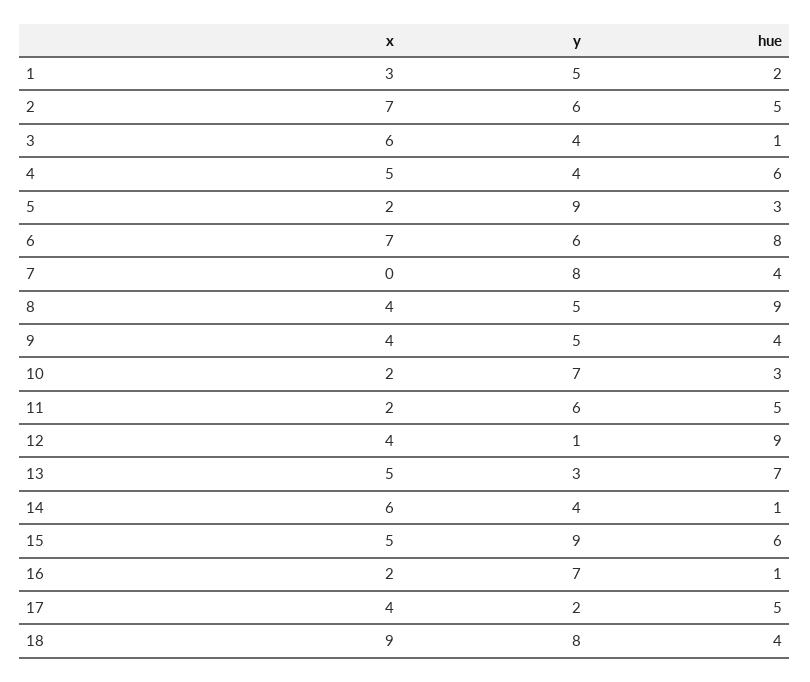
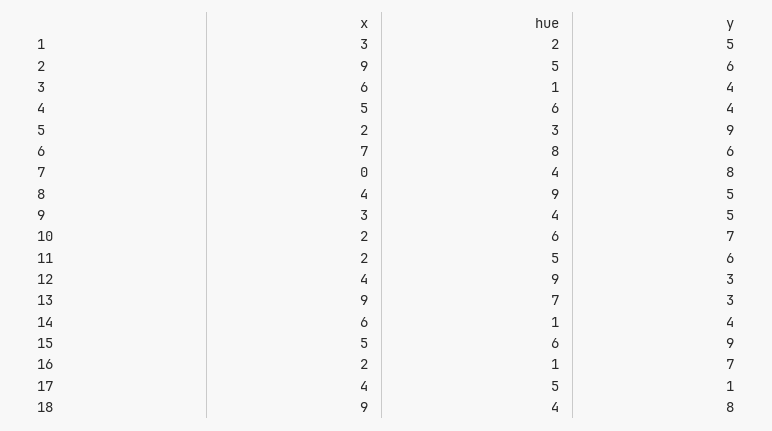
  {
    "x": {
      "1": 3,
-     "2": 7,
+     "2": 9,
      "3": 6,
      "4": 5,
      "5": 2,
      "6": 7,
      "7": 0,
      "8": 4,
-     "9": 4,
+     "9": 3,
      "10": 2,
      "11": 2,
      "12": 4,
-     "13": 5,
+     "13": 9,
      "14": 6,
      "15": 5,
      "16": 2,
      "17": 4,
      "18": 9
    },
    "y": {
      "1": 5,
      "2": 6,
      "3": 4,
      "4": 4,
      "5": 9,
      "6": 6,
      "7": 8,
      "8": 5,
      "9": 5,
      "10": 7,
      "11": 6,
-     "12": 1,
+     "12": 3,
      "13": 3,
      "14": 4,
      "15": 9,
      "16": 7,
-     "17": 2,
+     "17": 1,
      "18": 8
    },
    "hue": {
      "1": 2,
      "2": 5,
      "3": 1,
      "4": 6,
      "5": 3,
      "6": 8,
      "7": 4,
      "8": 9,
      "9": 4,
-     "10": 3,
+     "10": 6,
      "11": 5,
      "12": 9,
      "13": 7,
      "14": 1,
      "15": 6,
      "16": 1,
      "17": 5,
      "18": 4
    }
  }

